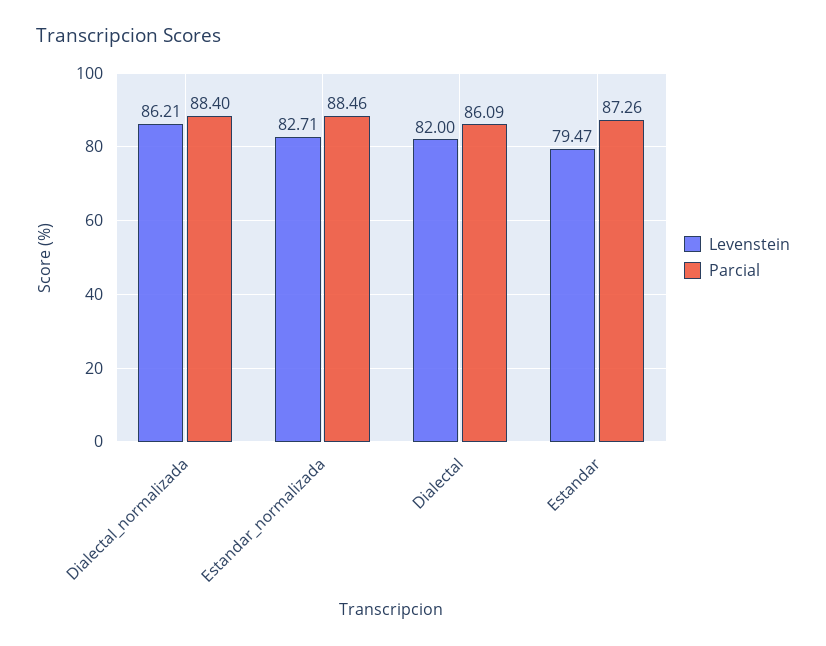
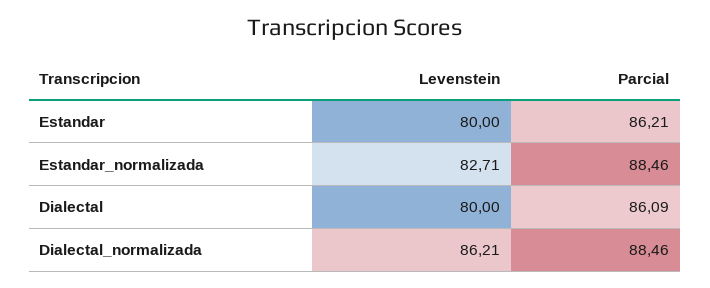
  {
    "Levenstein": {
      "Dialectal_normalizada": 86.21,
      "Estandar_normalizada": 82.71,
-     "Dialectal": 82,
+     "Dialectal": 80,
-     "Estandar": 79.47
+     "Estandar": 80
    },
    "Parcial": {
-     "Dialectal_normalizada": 88.4,
+     "Dialectal_normalizada": 88.46,
      "Estandar_normalizada": 88.46,
      "Dialectal": 86.09,
-     "Estandar": 87.26
+     "Estandar": 86.21
    }
  }

